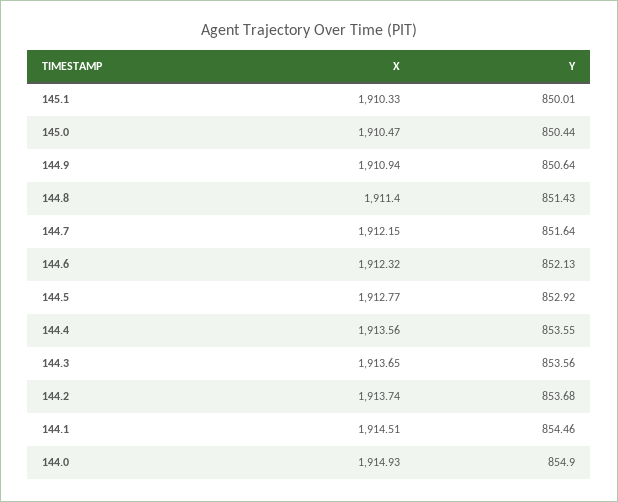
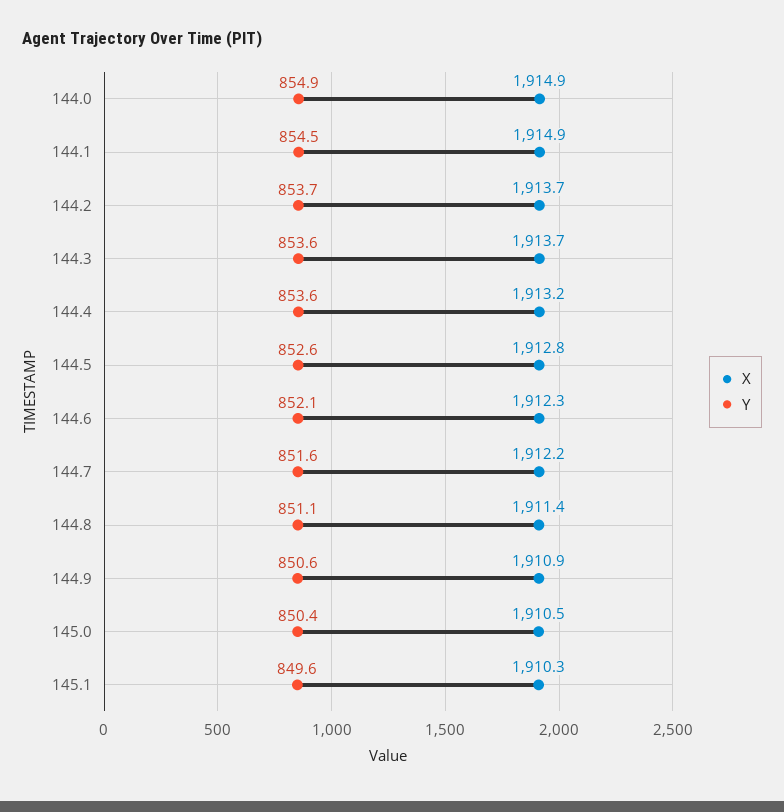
  {
    "X": {
      "145.1": 1910.33,
      "145.0": 1910.47,
      "144.9": 1910.94,
      "144.8": 1911.4,
      "144.7": 1912.15,
      "144.6": 1912.32,
      "144.5": 1912.77,
-     "144.4": 1913.56,
+     "144.4": 1913.2,
      "144.3": 1913.65,
      "144.2": 1913.74,
-     "144.1": 1914.51,
+     "144.1": 1914.9,
      "144.0": 1914.93
    },
    "Y": {
-     "145.1": 850.01,
+     "145.1": 849.6,
      "145.0": 850.44,
      "144.9": 850.64,
-     "144.8": 851.43,
+     "144.8": 851.1,
      "144.7": 851.64,
      "144.6": 852.13,
-     "144.5": 852.92,
+     "144.5": 852.6,
      "144.4": 853.55,
      "144.3": 853.56,
      "144.2": 853.68,
      "144.1": 854.46,
      "144.0": 854.9
    }
  }

